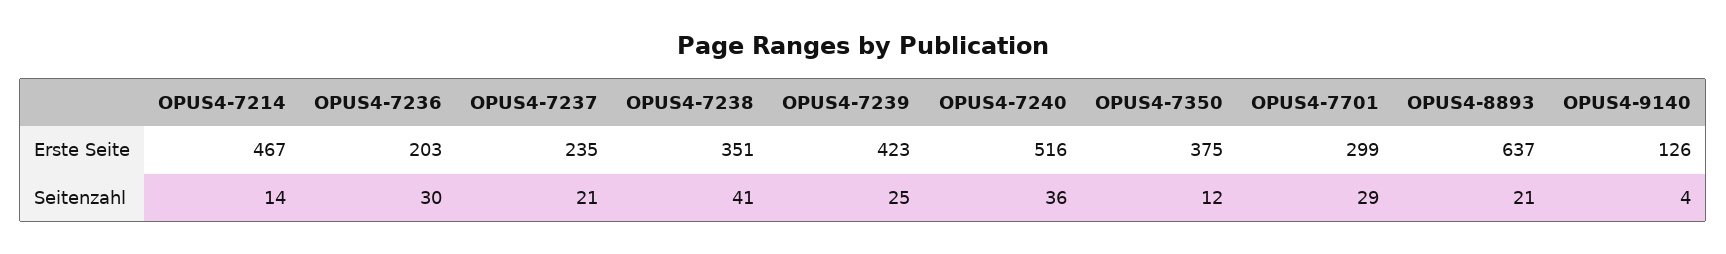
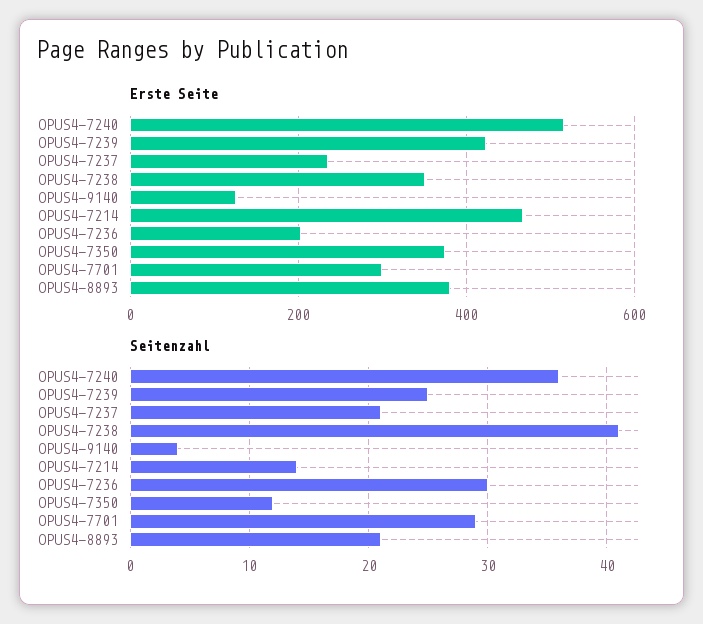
  {
    "Erste Seite": {
      "OPUS4-7214": 467,
      "OPUS4-7236": 203,
      "OPUS4-7237": 235,
      "OPUS4-7238": 351,
      "OPUS4-7239": 423,
      "OPUS4-7240": 516,
      "OPUS4-7350": 375,
      "OPUS4-7701": 299,
-     "OPUS4-8893": 637,
+     "OPUS4-8893": 380,
      "OPUS4-9140": 126
    },
    "Seitenzahl": {
      "OPUS4-7214": 14,
      "OPUS4-7236": 30,
      "OPUS4-7237": 21,
      "OPUS4-7238": 41,
      "OPUS4-7239": 25,
      "OPUS4-7240": 36,
      "OPUS4-7350": 12,
      "OPUS4-7701": 29,
      "OPUS4-8893": 21,
      "OPUS4-9140": 4
    }
  }

